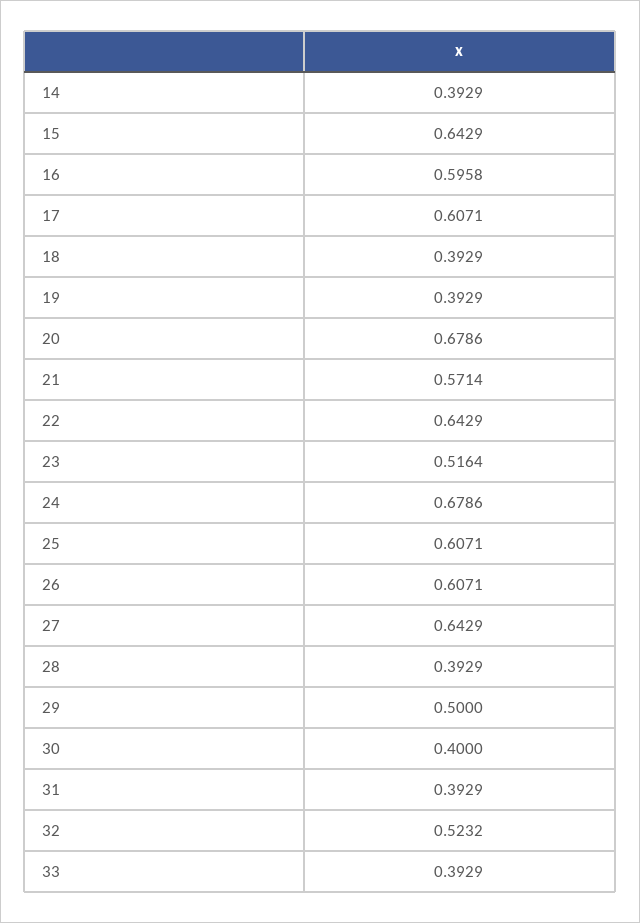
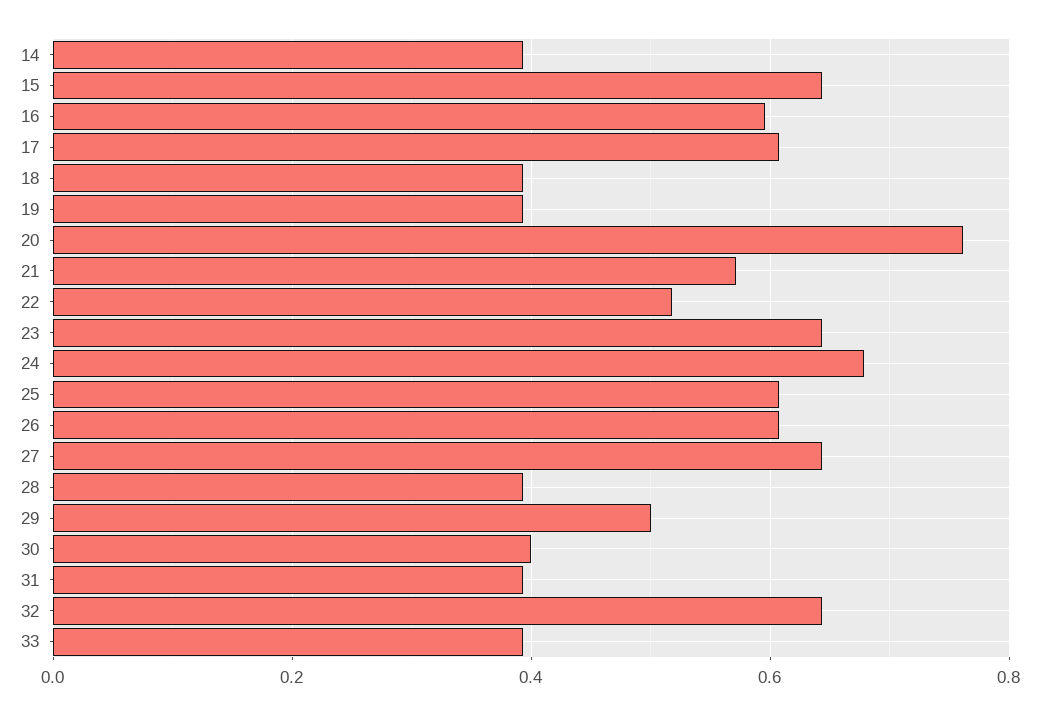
  {
    "14": 0.3929,
    "15": 0.6429,
    "16": 0.5958,
    "17": 0.6071,
    "18": 0.3929,
    "19": 0.3929,
-   "20": 0.6786,
+   "20": 0.76,
    "21": 0.5714,
-   "22": 0.6429,
+   "22": 0.52,
-   "23": 0.5164,
+   "23": 0.64,
    "24": 0.6786,
    "25": 0.6071,
    "26": 0.6071,
    "27": 0.6429,
    "28": 0.3929,
    "29": 0.5,
    "30": 0.4,
    "31": 0.3929,
-   "32": 0.5232,
+   "32": 0.64,
    "33": 0.3929
  }

